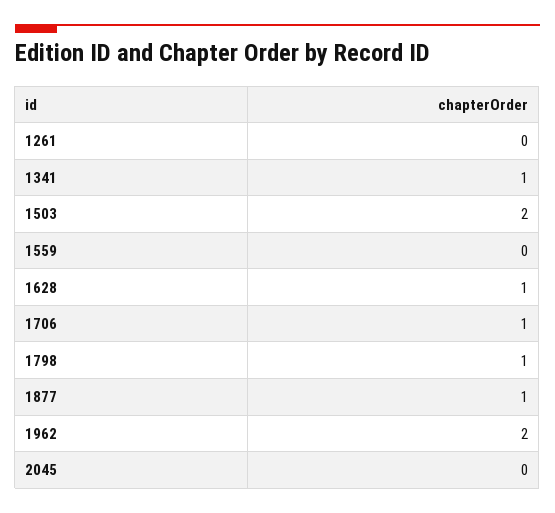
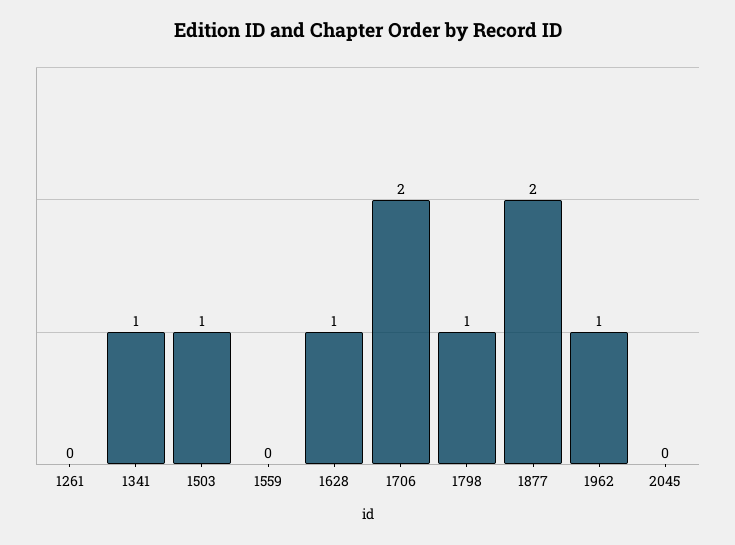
  {
    "1261": 0,
    "1341": 1,
-   "1503": 2,
+   "1503": 1,
    "1559": 0,
    "1628": 1,
-   "1706": 1,
+   "1706": 2,
    "1798": 1,
-   "1877": 1,
+   "1877": 2,
-   "1962": 2,
+   "1962": 1,
    "2045": 0
  }

